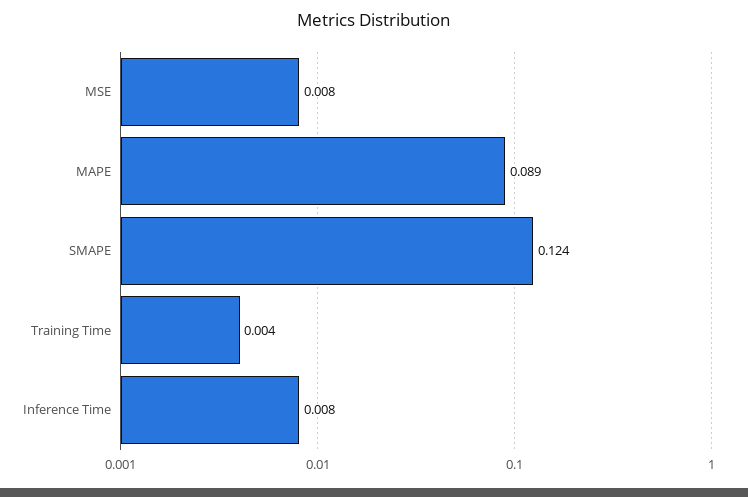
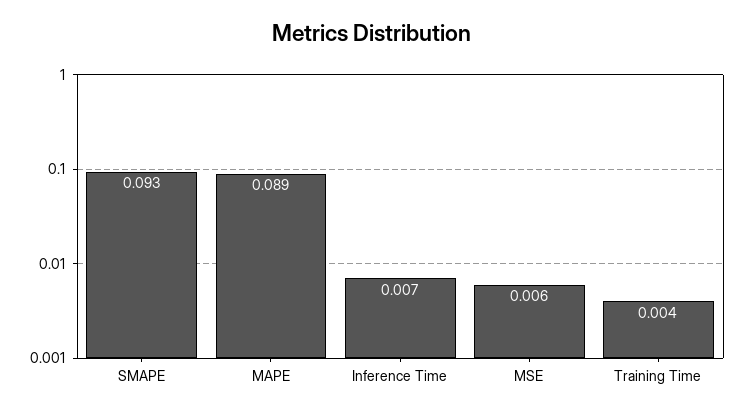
  {
-   "MSE": 0.008,
+   "MSE": 0.006,
    "MAPE": 0.089,
-   "SMAPE": 0.124,
+   "SMAPE": 0.093,
    "Training Time": 0.004,
-   "Inference Time": 0.008
+   "Inference Time": 0.007
  }

